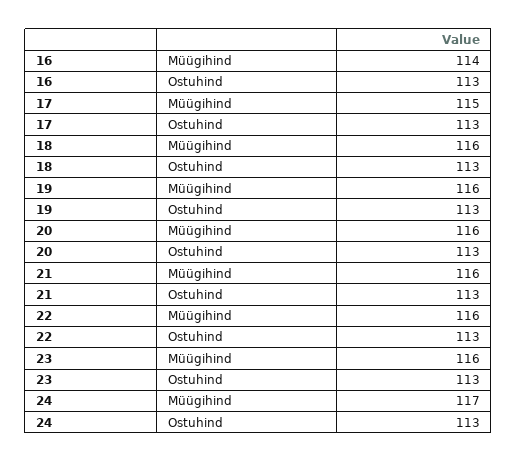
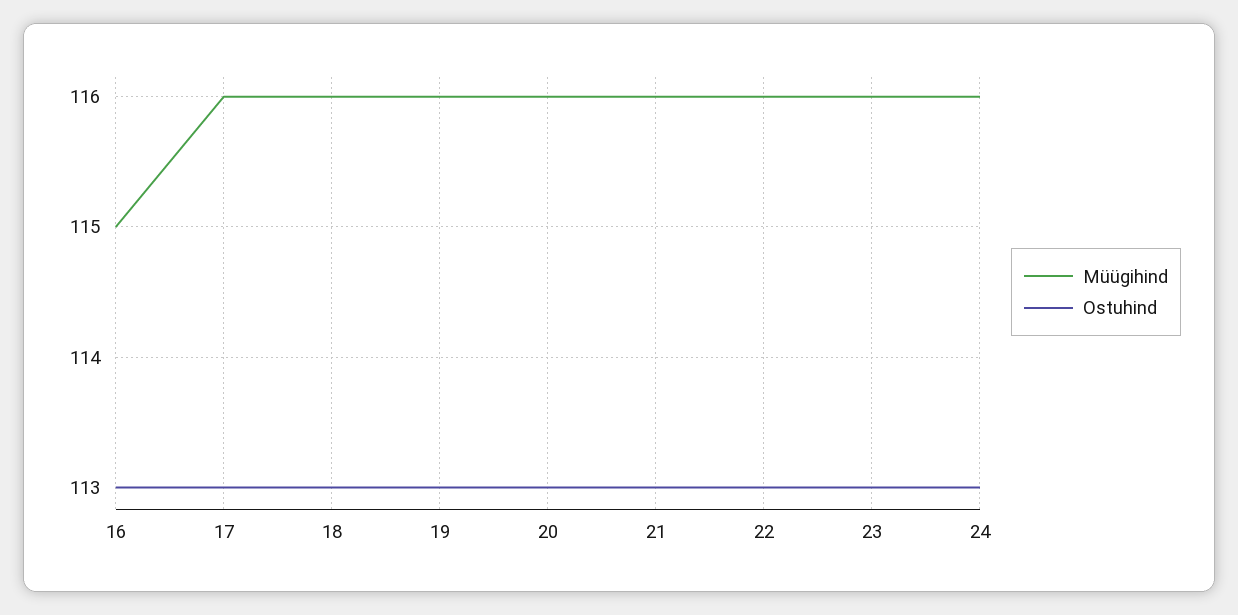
  {
    "Müügihind": {
-     "16": 114,
+     "16": 115,
-     "17": 115,
+     "17": 116,
      "18": 116,
      "19": 116,
      "20": 116,
      "21": 116,
      "22": 116,
      "23": 116,
-     "24": 117
+     "24": 116
    },
    "Ostuhind": {
      "16": 113,
      "17": 113,
      "18": 113,
      "19": 113,
      "20": 113,
      "21": 113,
      "22": 113,
      "23": 113,
      "24": 113
    }
  }

